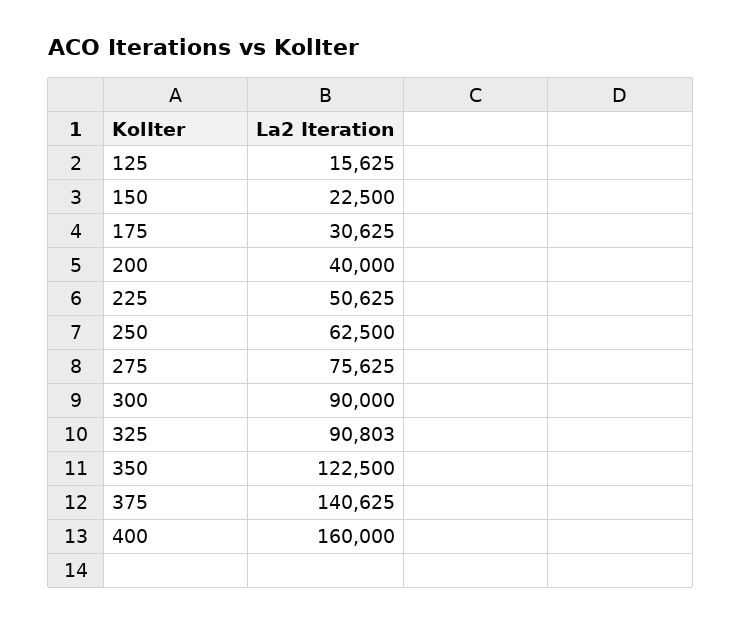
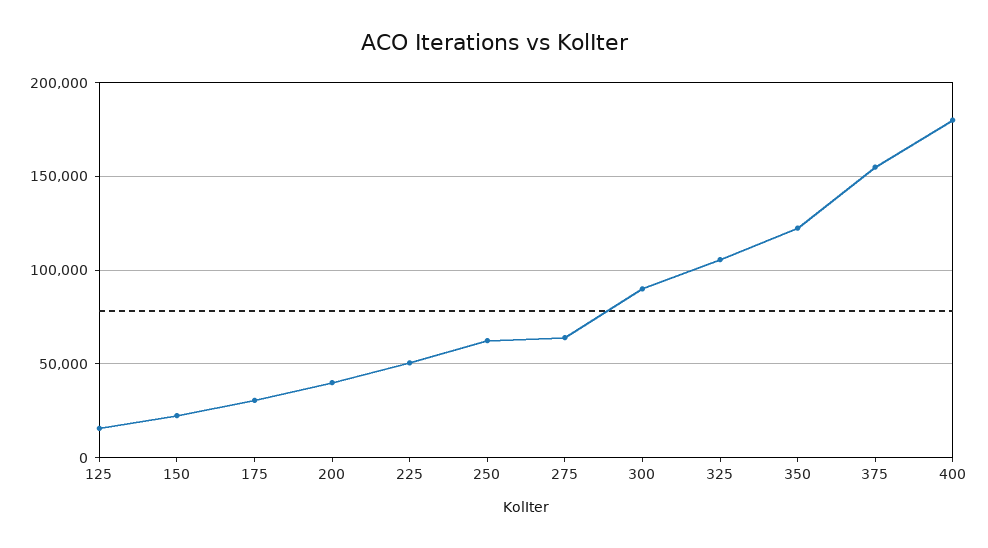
  {
    "125": 15625,
    "150": 22500,
    "175": 30625,
    "200": 40000,
    "225": 50625,
    "250": 62500,
-   "275": 75625,
+   "275": 65000,
    "300": 90000,
-   "325": 90803,
+   "325": 105000,
    "350": 122500,
-   "375": 140625,
+   "375": 155000,
-   "400": 160000
+   "400": 180000
  }

